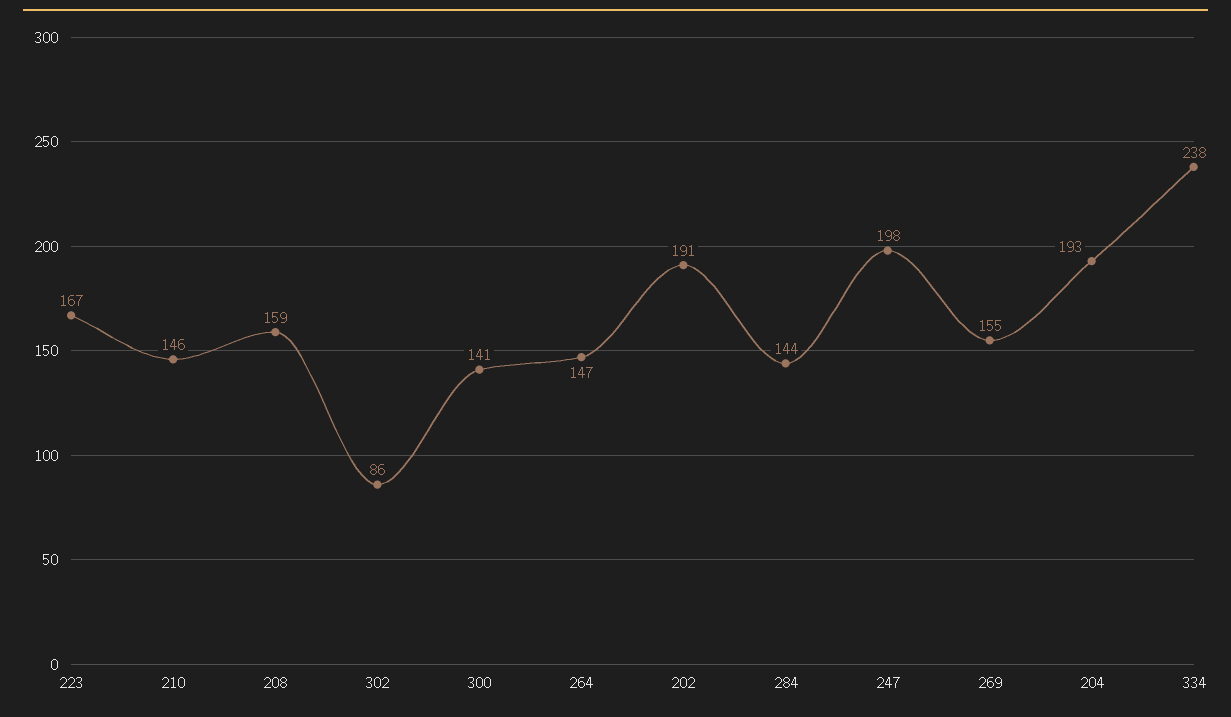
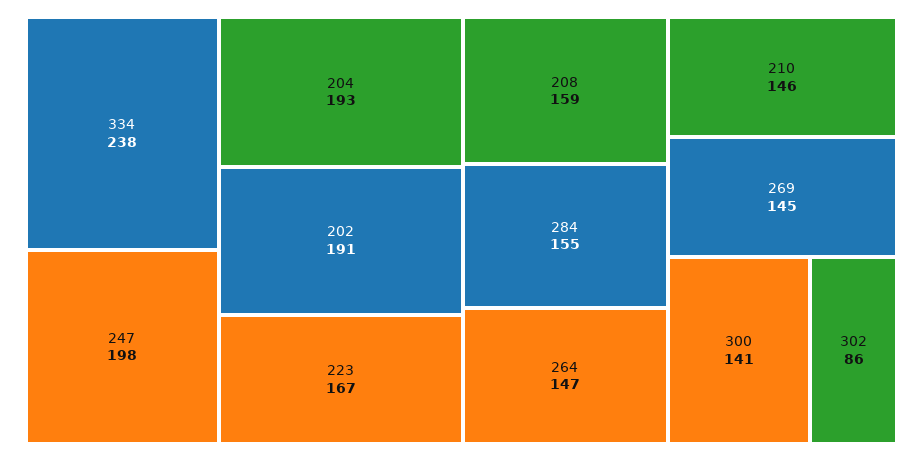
  {
    "223": 167,
    "210": 146,
    "208": 159,
    "302": 86,
    "300": 141,
    "264": 147,
    "202": 191,
-   "284": 144,
+   "284": 155,
    "247": 198,
-   "269": 155,
+   "269": 145,
    "204": 193,
    "334": 238
  }

